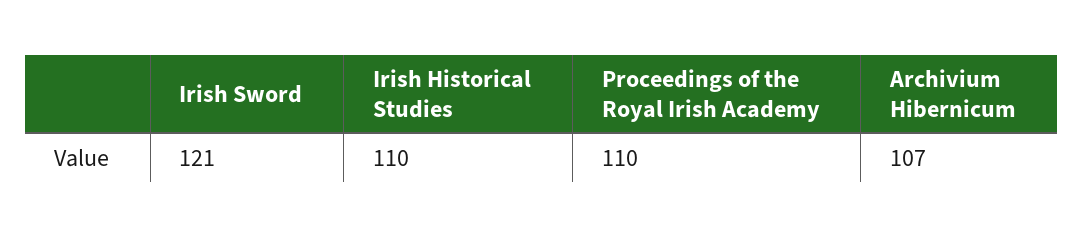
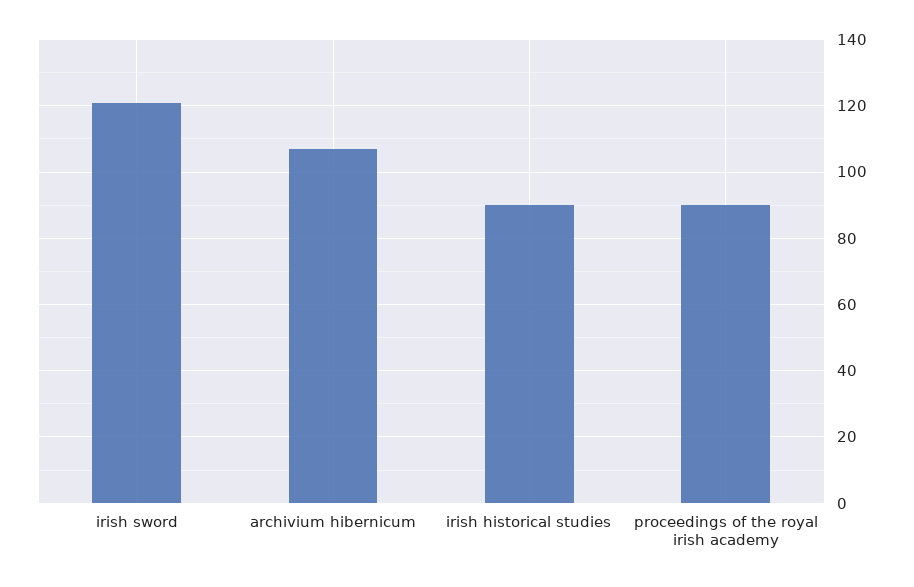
  {
    "Irish Sword": 121,
-   "Irish Historical Studies": 110,
+   "Irish Historical Studies": 90,
-   "Proceedings of the Royal Irish Academy": 110,
+   "Proceedings of the Royal Irish Academy": 90,
    "Archivium Hibernicum": 107
  }

